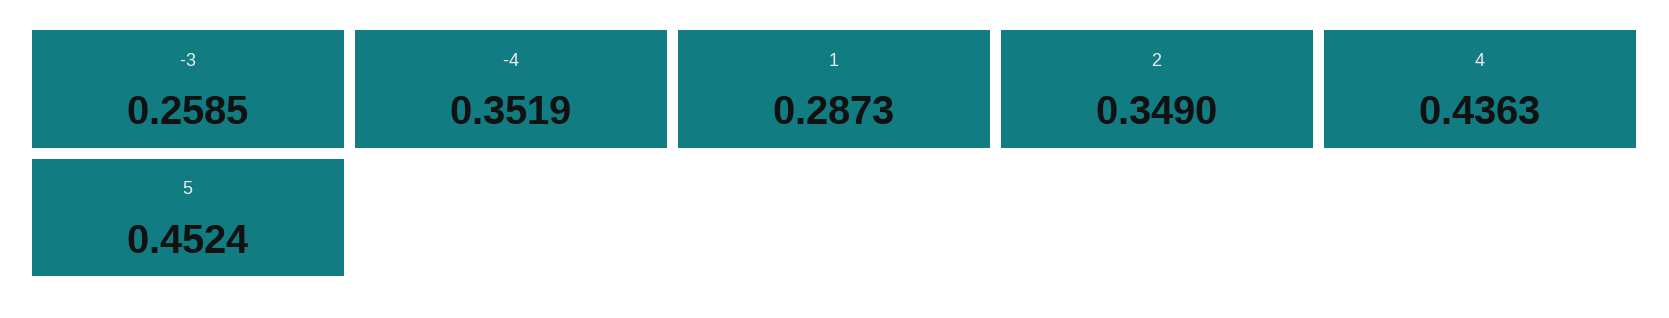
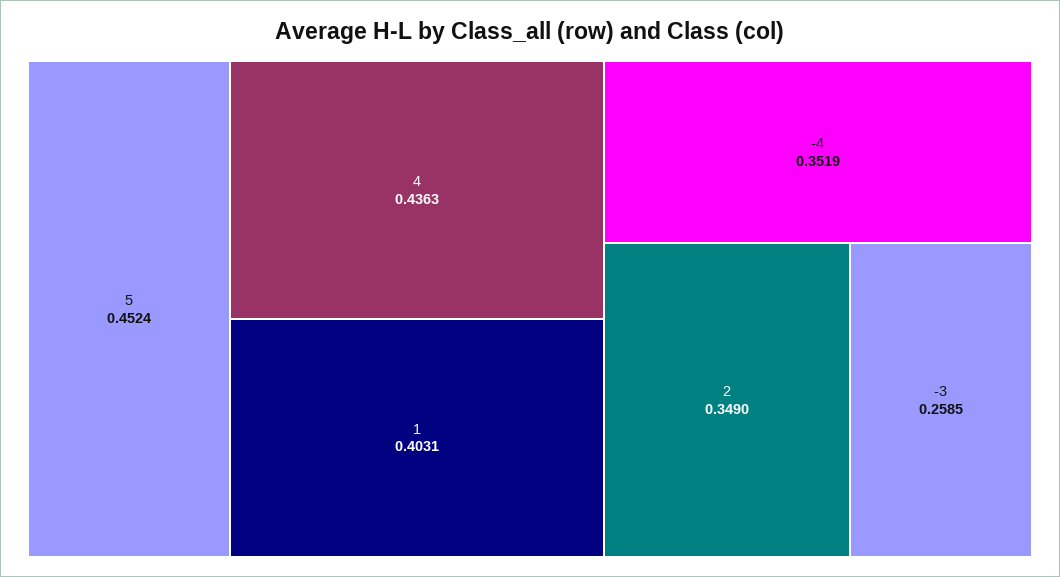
  {
    "-3": 0.2585,
    "-4": 0.3519,
-   "1": 0.2873,
+   "1": 0.4031,
    "2": 0.349,
    "4": 0.4363,
    "5": 0.4524
  }

